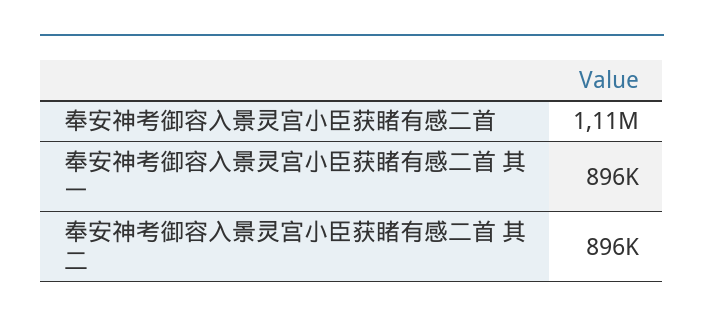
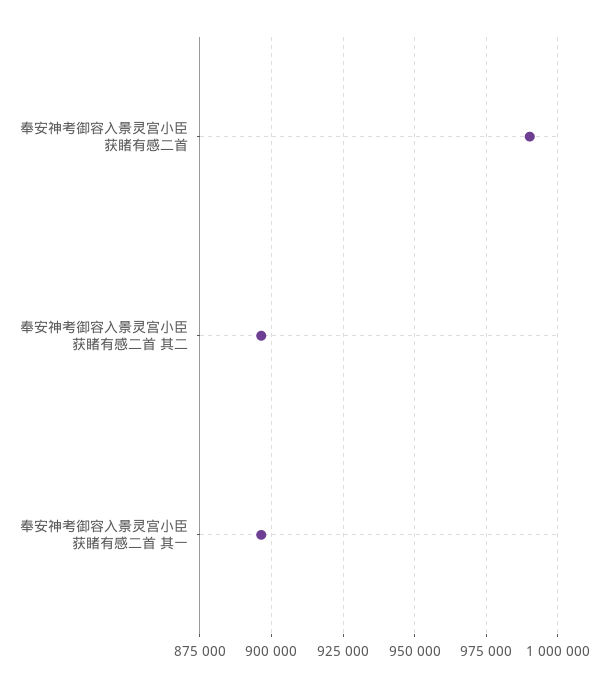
  {
-   "奉安神考御容入景灵宫小臣获睹有感二首": 1110000,
+   "奉安神考御容入景灵宫小臣获睹有感二首": 990000,
    "奉安神考御容入景灵宫小臣获睹有感二首 其一": 896000,
    "奉安神考御容入景灵宫小臣获睹有感二首 其二": 896000
  }

